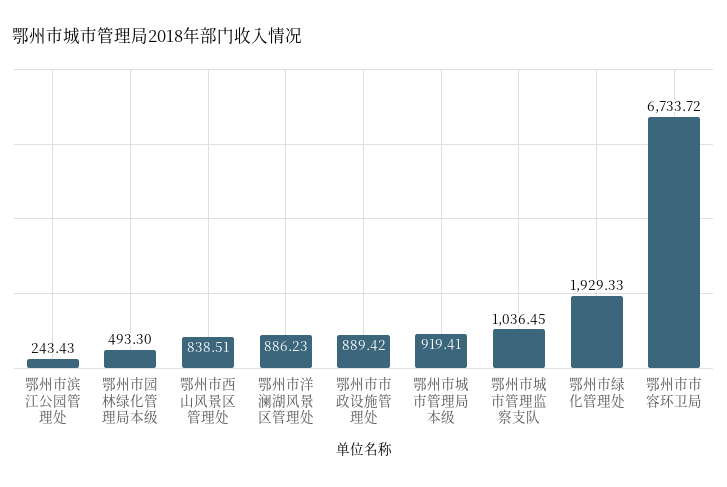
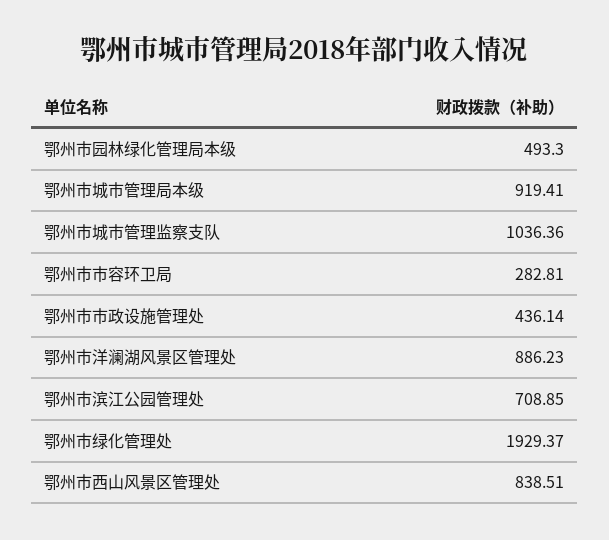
  {
-   "鄂州市滨江公园管理处": 243.43,
+   "鄂州市滨江公园管理处": 708.85,
    "鄂州市园林绿化管理局本级": 493.3,
    "鄂州市西山风景区管理处": 838.51,
    "鄂州市洋澜湖风景区管理处": 886.23,
-   "鄂州市市政设施管理处": 889.42,
+   "鄂州市市政设施管理处": 436.14,
    "鄂州市城市管理局本级": 919.41,
-   "鄂州市城市管理监察支队": 1036.45,
+   "鄂州市城市管理监察支队": 1036.36,
-   "鄂州市绿化管理处": 1929.33,
+   "鄂州市绿化管理处": 1929.37,
-   "鄂州市市容环卫局": 6733.72
+   "鄂州市市容环卫局": 282.81
  }

